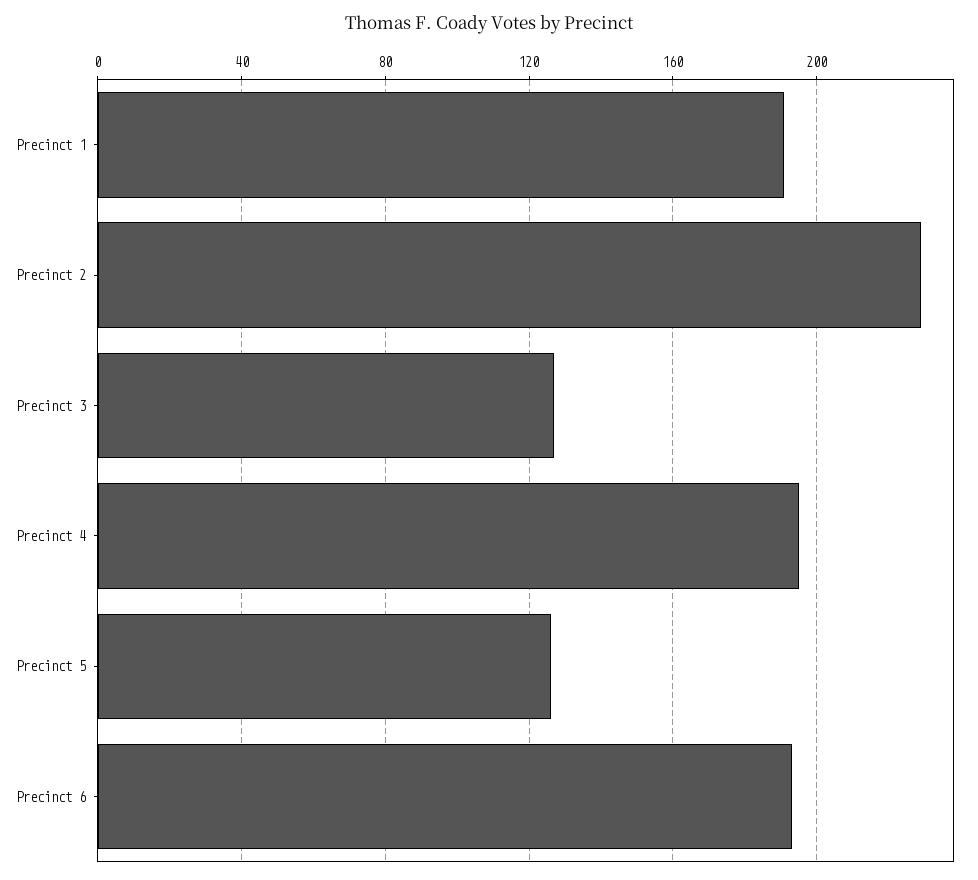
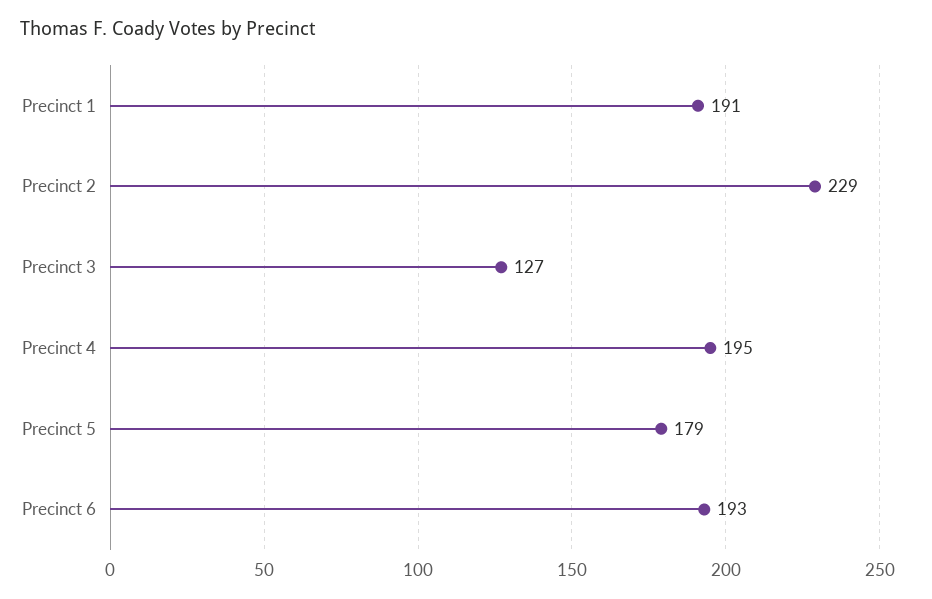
  {
    "Precinct 1": 191,
    "Precinct 2": 229,
    "Precinct 3": 127,
    "Precinct 4": 195,
-   "Precinct 5": 125,
+   "Precinct 5": 179,
    "Precinct 6": 193
  }

